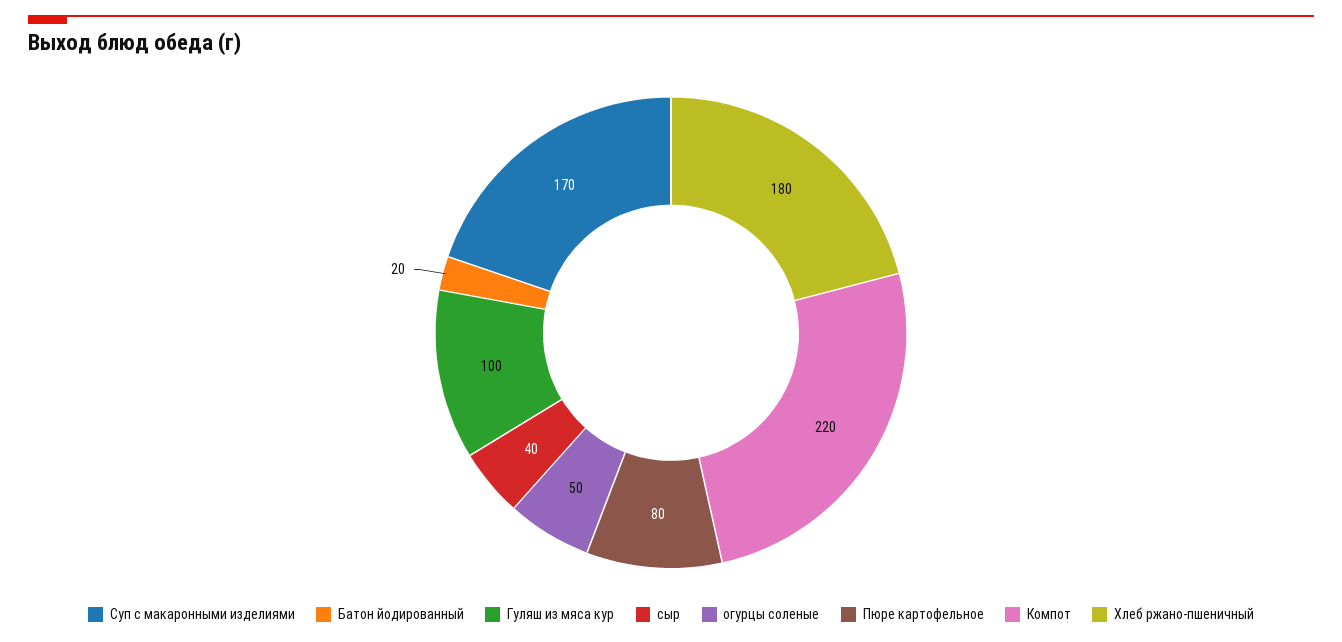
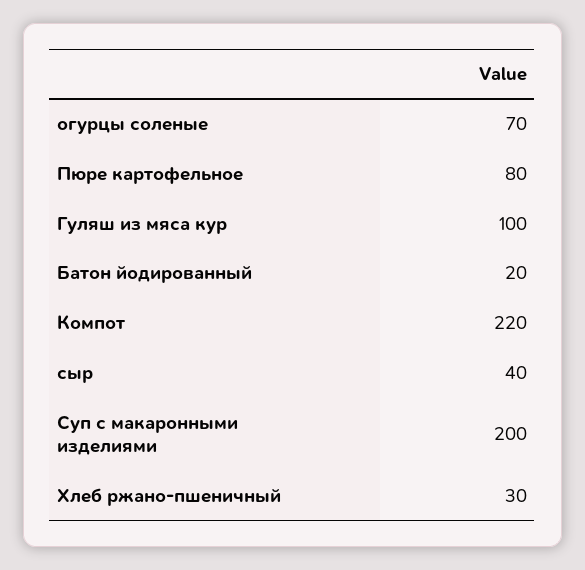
  {
-   "Суп с макаронными изделиями": 170,
+   "Суп с макаронными изделиями": 200,
    "Батон йодированный": 20,
    "Гуляш из мяса кур": 100,
    "сыр": 40,
-   "огурцы соленые": 50,
+   "огурцы соленые": 70,
    "Пюре картофельное": 80,
    "Компот": 220,
-   "Хлеб ржано-пшеничный": 180
+   "Хлеб ржано-пшеничный": 30
  }

